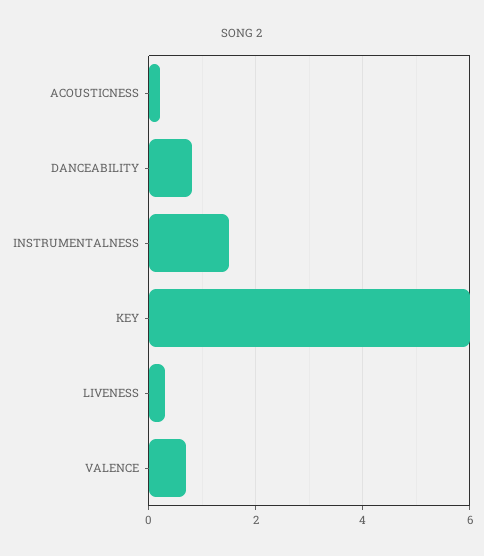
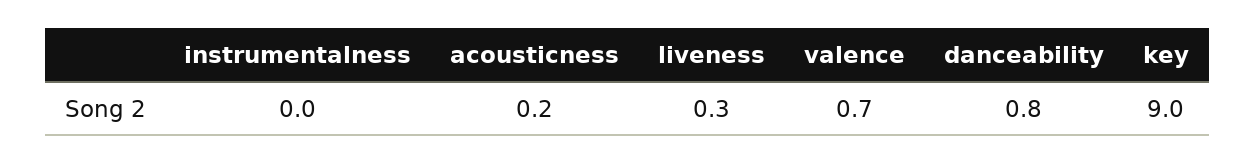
  {
    "ACOUSTICNESS": 0.2,
    "DANCEABILITY": 0.8,
-   "INSTRUMENTALNESS": 1.5,
+   "INSTRUMENTALNESS": 0,
-   "KEY": 6,
+   "KEY": 9,
    "LIVENESS": 0.3,
    "VALENCE": 0.7
  }

